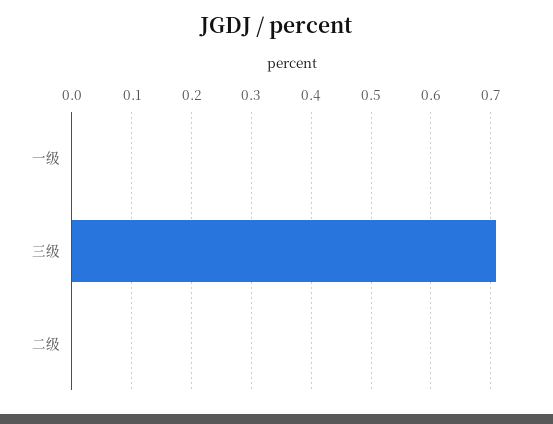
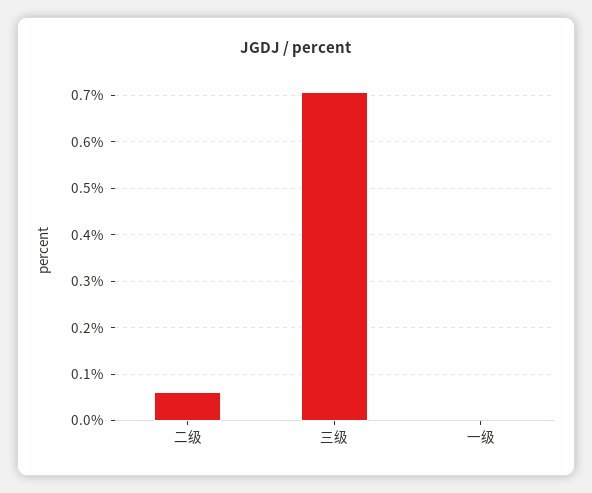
  {
    "一级": 0,
    "三级": 0.7,
-   "二级": 0
+   "二级": 0.06
  }

